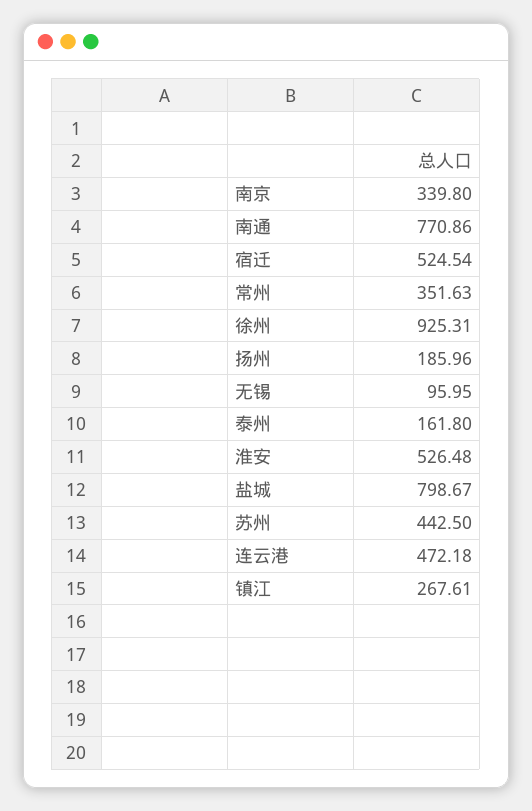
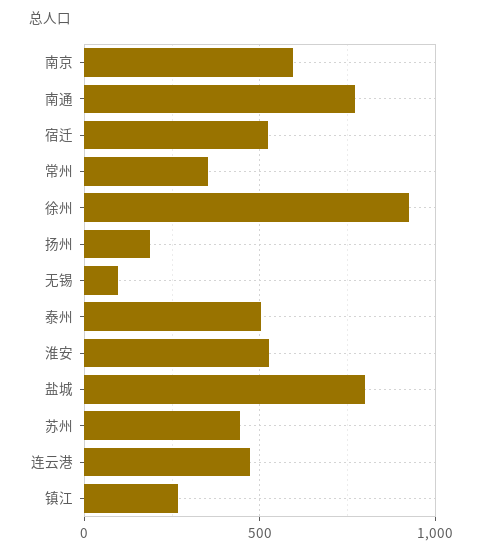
  {
-   "南京": 339.8,
+   "南京": 600,
    "南通": 770.86,
    "宿迁": 524.54,
    "常州": 351.63,
    "徐州": 925.31,
    "扬州": 185.96,
    "无锡": 95.95,
-   "泰州": 161.8,
+   "泰州": 500,
    "淮安": 526.48,
    "盐城": 798.67,
    "苏州": 442.5,
    "连云港": 472.18,
    "镇江": 267.61
  }

